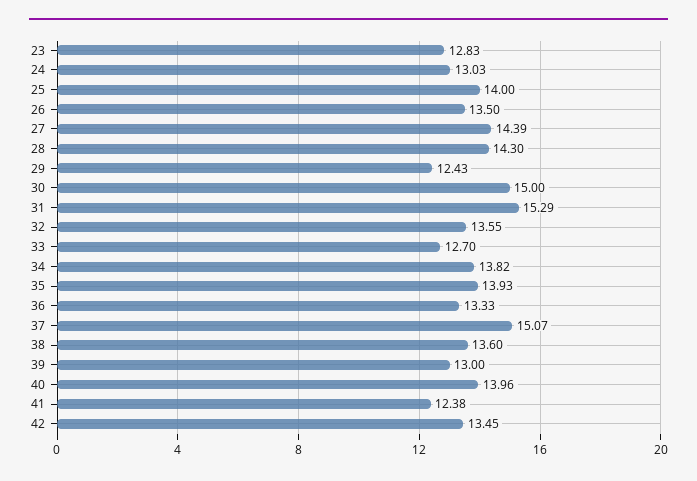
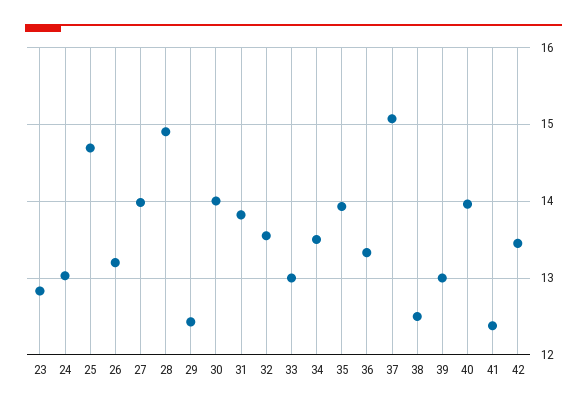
  {
    "23": 12.83,
    "24": 13.03,
-   "25": 14,
+   "25": 14.7,
-   "26": 13.5,
+   "26": 13.2,
-   "27": 14.39,
+   "27": 14,
-   "28": 14.3,
+   "28": 14.9,
    "29": 12.43,
-   "30": 15,
+   "30": 14,
-   "31": 15.29,
+   "31": 13.8,
    "32": 13.55,
-   "33": 12.7,
+   "33": 13,
-   "34": 13.82,
+   "34": 13.5,
    "35": 13.93,
    "36": 13.33,
    "37": 15.07,
-   "38": 13.6,
+   "38": 12.5,
    "39": 13,
    "40": 13.96,
    "41": 12.38,
    "42": 13.45
  }

